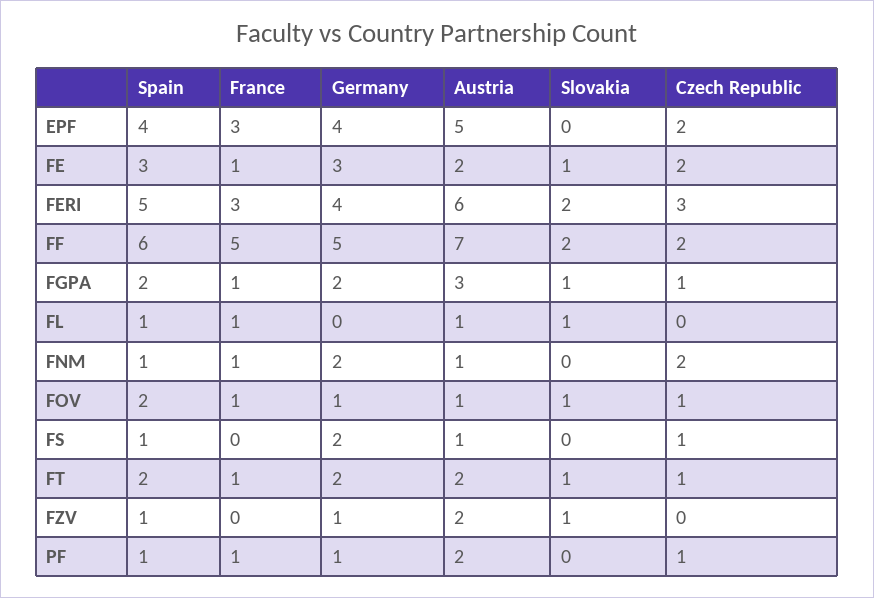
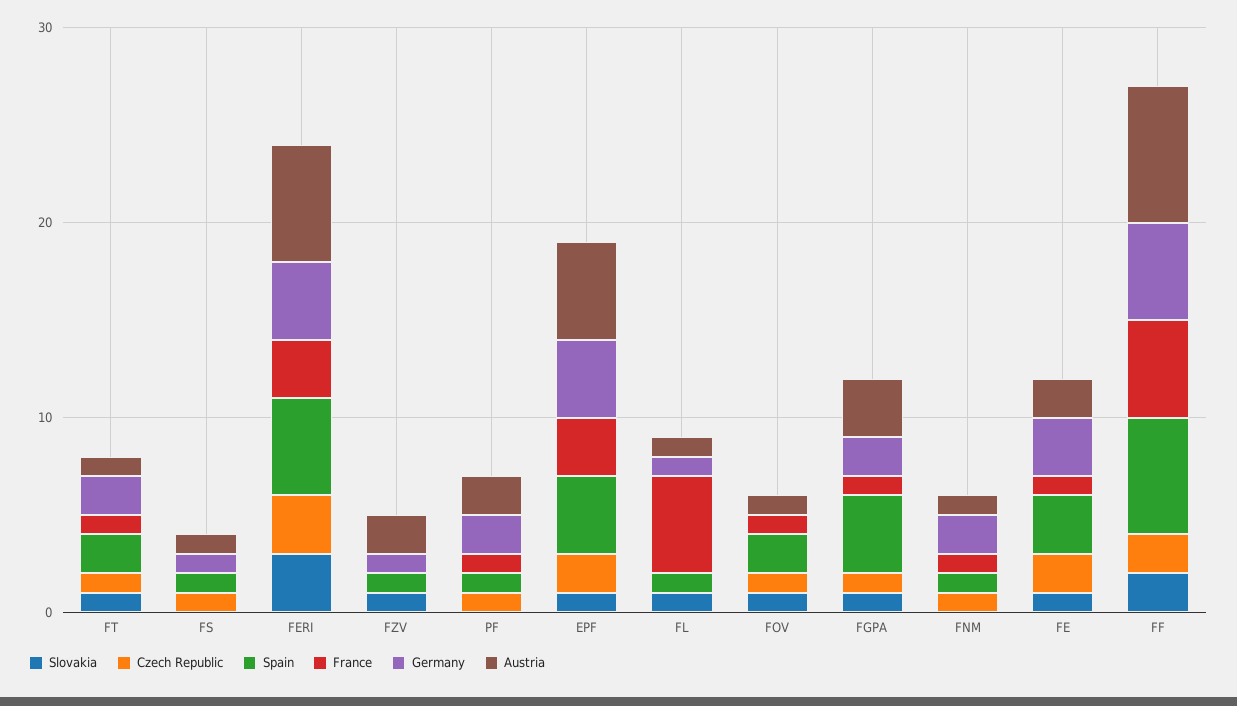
  {
    "Spain": {
      "EPF": 4,
      "FE": 3,
      "FERI": 5,
      "FF": 6,
-     "FGPA": 2,
+     "FGPA": 4,
      "FL": 1,
      "FNM": 1,
      "FOV": 2,
      "FS": 1,
      "FT": 2,
      "FZV": 1,
      "PF": 1
    },
    "France": {
      "EPF": 3,
      "FE": 1,
      "FERI": 3,
      "FF": 5,
      "FGPA": 1,
-     "FL": 1,
+     "FL": 5,
      "FNM": 1,
      "FOV": 1,
      "FS": 0,
      "FT": 1,
      "FZV": 0,
      "PF": 1
    },
    "Germany": {
      "EPF": 4,
      "FE": 3,
      "FERI": 4,
      "FF": 5,
      "FGPA": 2,
-     "FL": 0,
+     "FL": 1,
      "FNM": 2,
-     "FOV": 1,
+     "FOV": 0,
-     "FS": 2,
+     "FS": 1,
      "FT": 2,
      "FZV": 1,
-     "PF": 1
+     "PF": 2
    },
    "Austria": {
      "EPF": 5,
      "FE": 2,
      "FERI": 6,
      "FF": 7,
      "FGPA": 3,
      "FL": 1,
      "FNM": 1,
      "FOV": 1,
      "FS": 1,
-     "FT": 2,
+     "FT": 1,
      "FZV": 2,
      "PF": 2
    },
    "Slovakia": {
-     "EPF": 0,
+     "EPF": 1,
      "FE": 1,
-     "FERI": 2,
+     "FERI": 3,
      "FF": 2,
      "FGPA": 1,
      "FL": 1,
      "FNM": 0,
      "FOV": 1,
      "FS": 0,
      "FT": 1,
      "FZV": 1,
      "PF": 0
    },
    "Czech Republic": {
      "EPF": 2,
      "FE": 2,
      "FERI": 3,
      "FF": 2,
      "FGPA": 1,
      "FL": 0,
-     "FNM": 2,
+     "FNM": 1,
      "FOV": 1,
      "FS": 1,
      "FT": 1,
      "FZV": 0,
      "PF": 1
    }
  }

